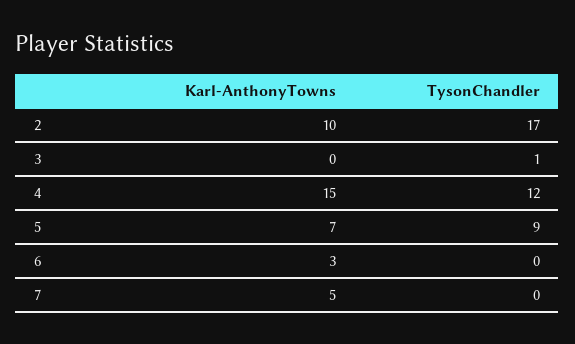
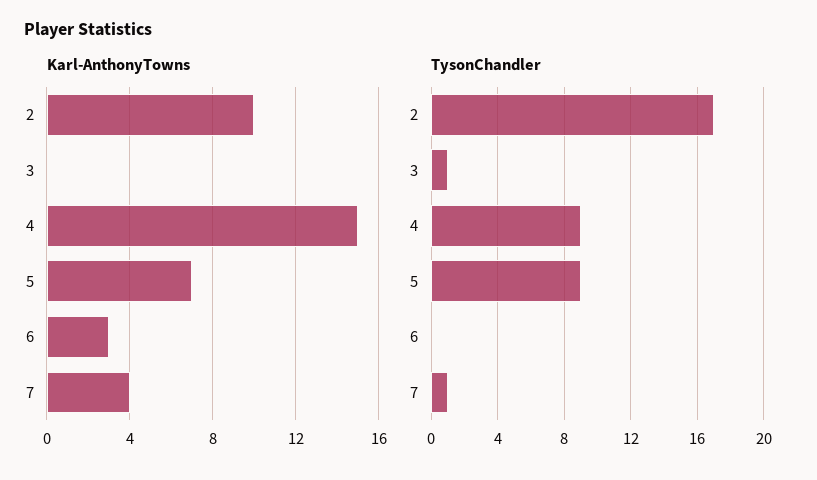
  {
    "Karl-AnthonyTowns": {
      "2": 10,
      "3": 0,
      "4": 15,
      "5": 7,
      "6": 3,
-     "7": 5
+     "7": 4
    },
    "TysonChandler": {
      "2": 17,
      "3": 1,
-     "4": 12,
+     "4": 9,
      "5": 9,
      "6": 0,
-     "7": 0
+     "7": 1
    }
  }

